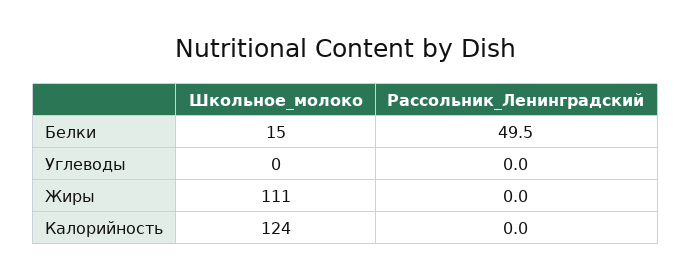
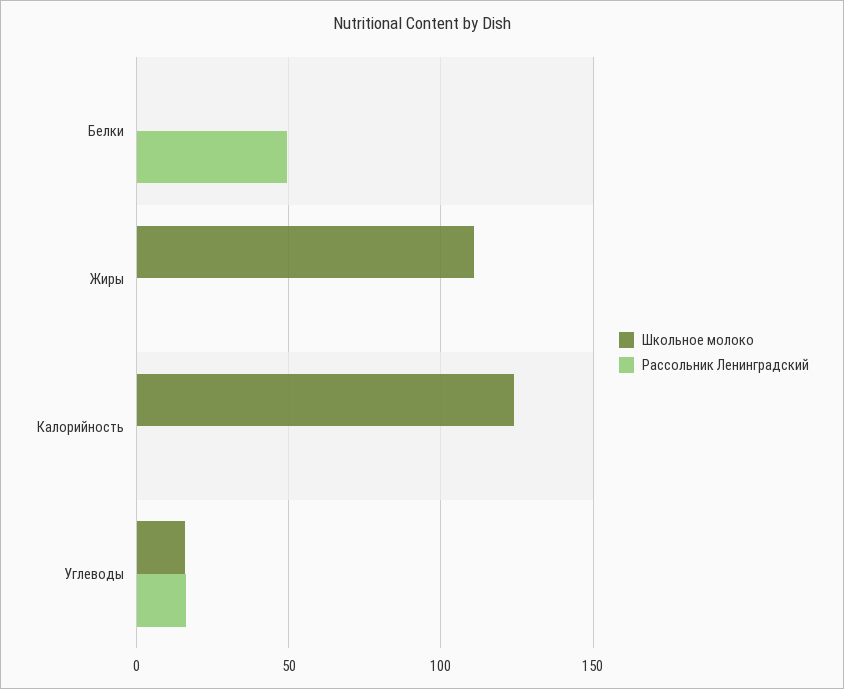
  {
    "Школьное_молоко": {
-     "Белки": 15,
+     "Белки": 0,
-     "Углеводы": 0,
+     "Углеводы": 15,
      "Жиры": 111,
      "Калорийность": 124
    },
    "Рассольник_Ленинградский": {
      "Белки": 49.5,
-     "Углеводы": 0,
+     "Углеводы": 15,
      "Жиры": 0,
      "Калорийность": 0
    }
  }

